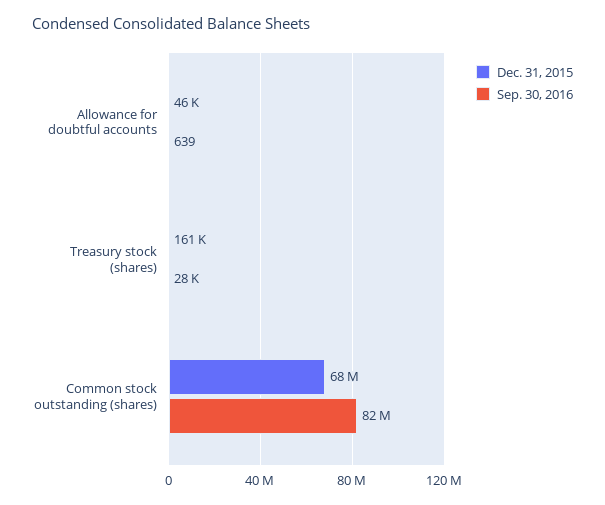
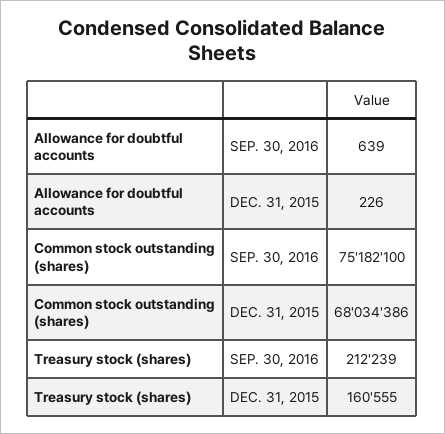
  {
    "Dec. 31, 2015": {
-     "Allowance for doubtful accounts": 46000,
+     "Allowance for doubtful accounts": 226,
      "Treasury stock (shares)": 160555,
      "Common stock outstanding (shares)": 68034386
    },
    "Sep. 30, 2016": {
      "Allowance for doubtful accounts": 639,
-     "Treasury stock (shares)": 28000,
+     "Treasury stock (shares)": 212239,
-     "Common stock outstanding (shares)": 82000000
+     "Common stock outstanding (shares)": 75182100
    }
  }

